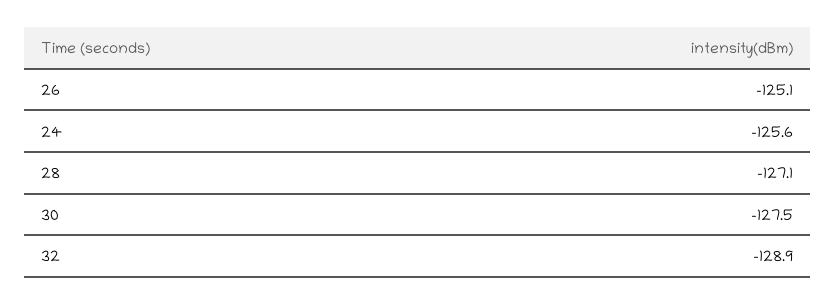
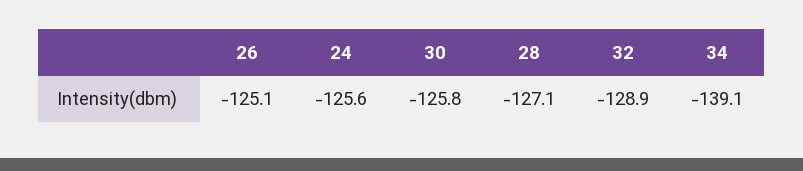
  {
    "26": -125.1,
    "24": -125.6,
    "28": -127.1,
-   "30": -127.5,
+   "30": -125.8,
-   "32": -128.9
+   "32": -128.9,
+   "34": -139.1
  }

